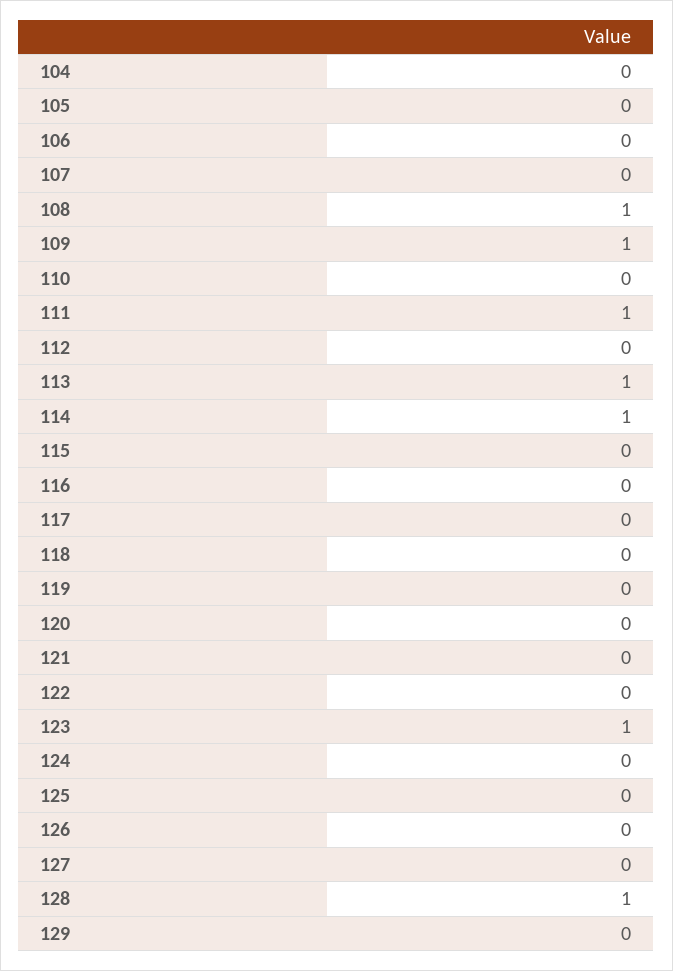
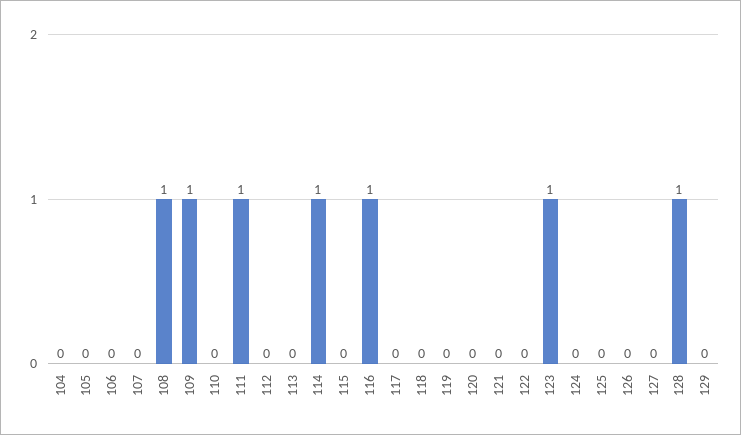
  {
    "104": 0,
    "105": 0,
    "106": 0,
    "107": 0,
    "108": 1,
    "109": 1,
    "110": 0,
    "111": 1,
    "112": 0,
-   "113": 1,
+   "113": 0,
    "114": 1,
    "115": 0,
-   "116": 0,
+   "116": 1,
    "117": 0,
    "118": 0,
    "119": 0,
    "120": 0,
    "121": 0,
    "122": 0,
    "123": 1,
    "124": 0,
    "125": 0,
    "126": 0,
    "127": 0,
    "128": 1,
    "129": 0
  }

